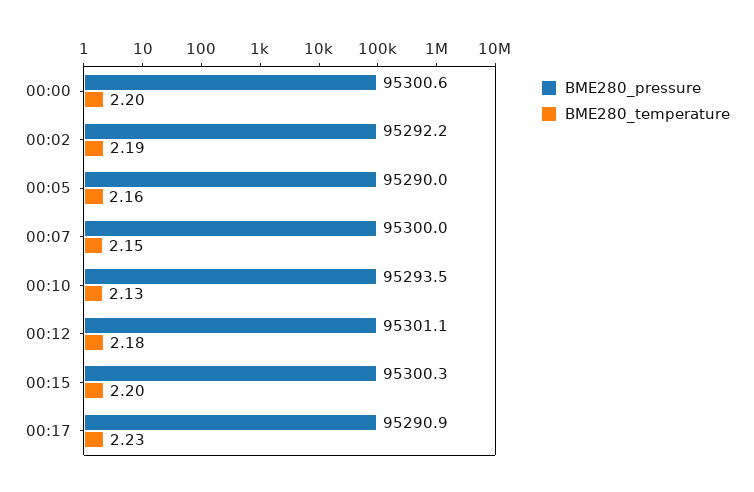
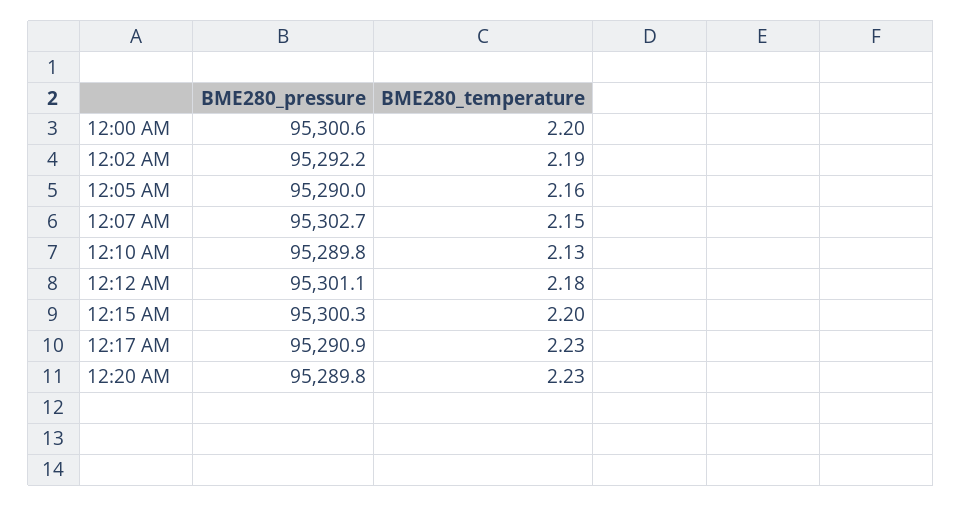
  {
    "BME280_pressure": {
      "00:00": 95300.6,
      "00:02": 95292.2,
      "00:05": 95290,
-     "00:07": 95300,
+     "00:07": 95302.7,
-     "00:10": 95293.5,
+     "00:10": 95289.8,
      "00:12": 95301.1,
      "00:15": 95300.3,
-     "00:17": 95290.9
+     "00:17": 95290.9,
+     "12:20 AM": 95289.8
    },
    "BME280_temperature": {
      "00:00": 2.2,
      "00:02": 2.19,
      "00:05": 2.16,
      "00:07": 2.15,
      "00:10": 2.13,
      "00:12": 2.18,
      "00:15": 2.2,
-     "00:17": 2.23
+     "00:17": 2.23,
+     "12:20 AM": 2.23
    }
  }

